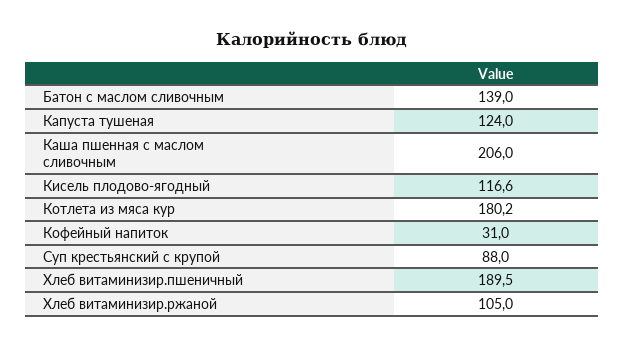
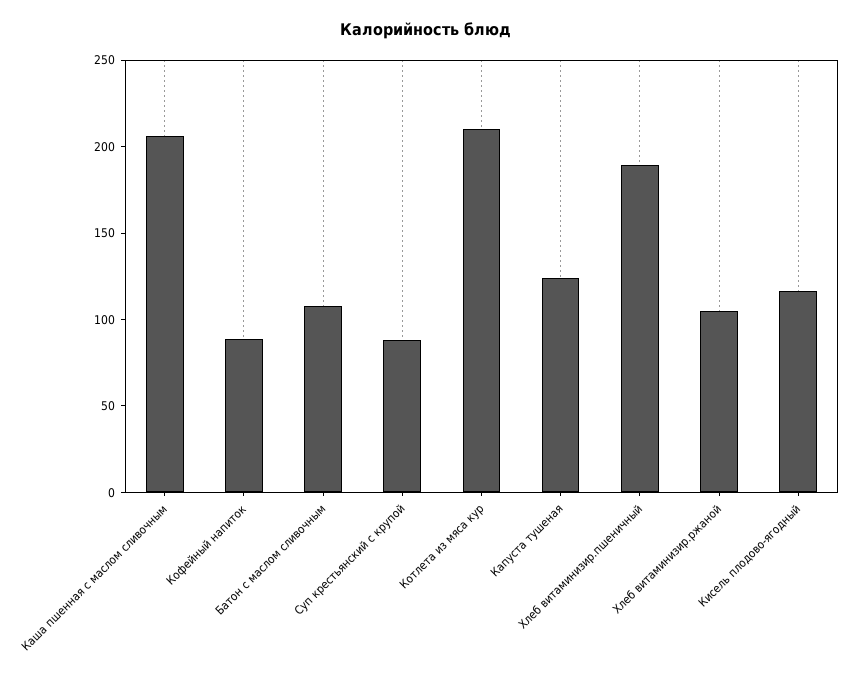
  {
-   "Батон с маслом сливочным": 139,
+   "Батон с маслом сливочным": 110,
    "Капуста тушеная": 124,
    "Каша пшенная с маслом сливочным": 206,
    "Кисель плодово-ягодный": 116.6,
-   "Котлета из мяса кур": 180.2,
+   "Котлета из мяса кур": 210,
-   "Кофейный напиток": 31,
+   "Кофейный напиток": 90,
    "Суп крестьянский с крупой": 88,
    "Хлеб витаминизир.пшеничный": 189.5,
    "Хлеб витаминизир.ржаной": 105
  }

